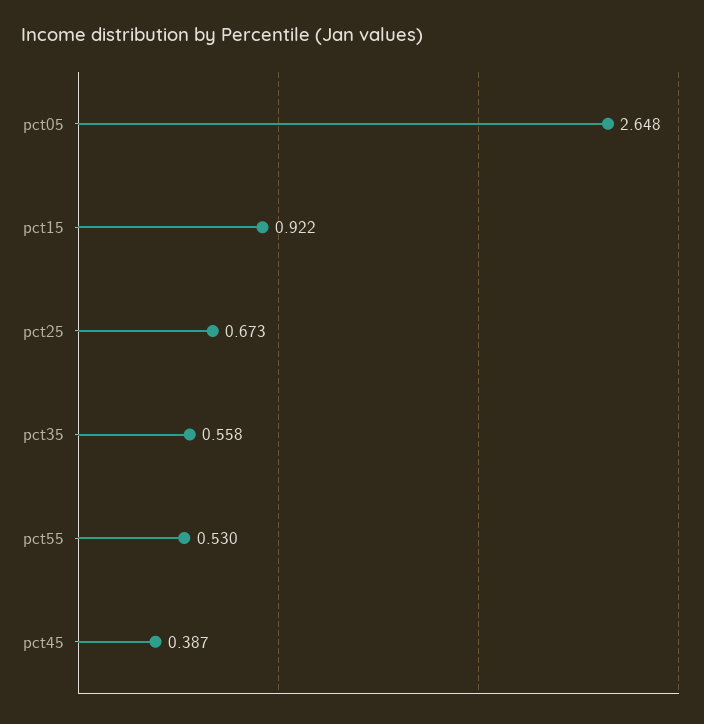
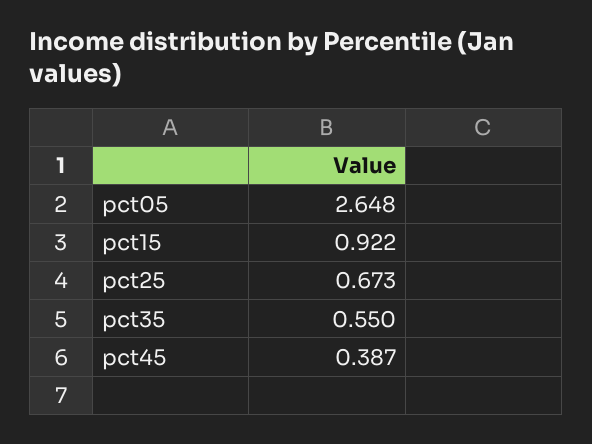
  {
    "pct05": 2.648,
    "pct15": 0.922,
    "pct25": 0.673,
-   "pct35": 0.558,
+   "pct35": 0.55,
-   "pct55": 0.53,
    "pct45": 0.387
  }

